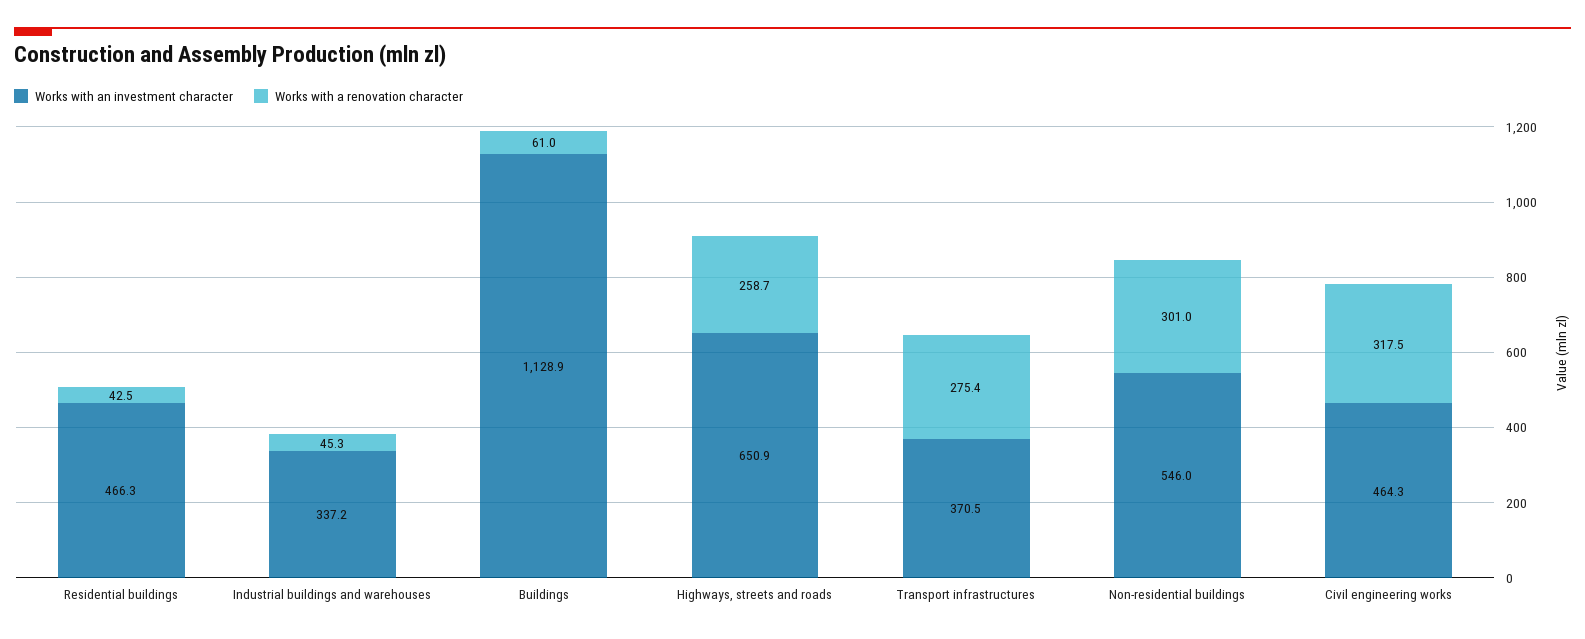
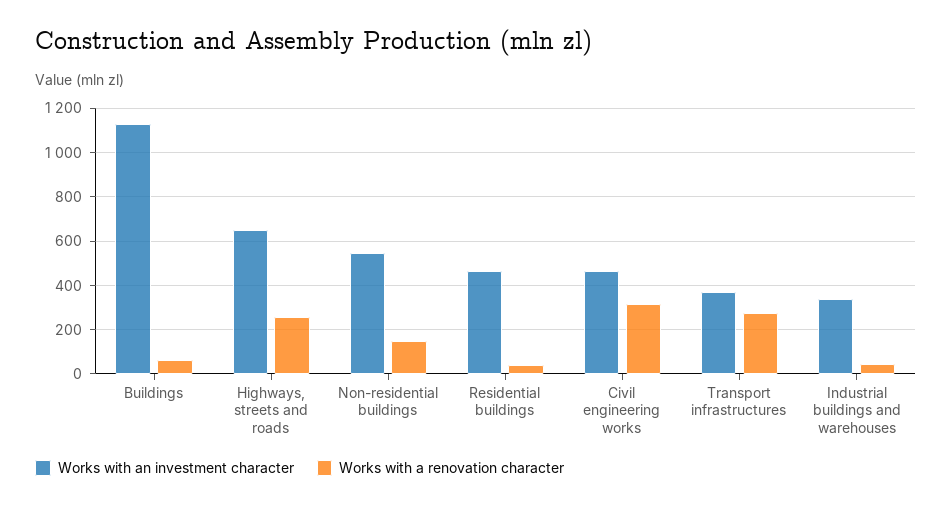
  {
    "Works with an investment character": {
      "Residential buildings": 466.3,
      "Industrial buildings and warehouses": 337.2,
      "Buildings": 1128.9,
      "Highways, streets and roads": 650.9,
      "Transport infrastructures": 370.5,
      "Non-residential buildings": 546,
      "Civil engineering works": 464.3
    },
    "Works with a renovation character": {
      "Residential buildings": 42.5,
      "Industrial buildings and warehouses": 45.3,
      "Buildings": 61,
      "Highways, streets and roads": 258.7,
      "Transport infrastructures": 275.4,
-     "Non-residential buildings": 301,
+     "Non-residential buildings": 150,
      "Civil engineering works": 317.5
    }
  }

